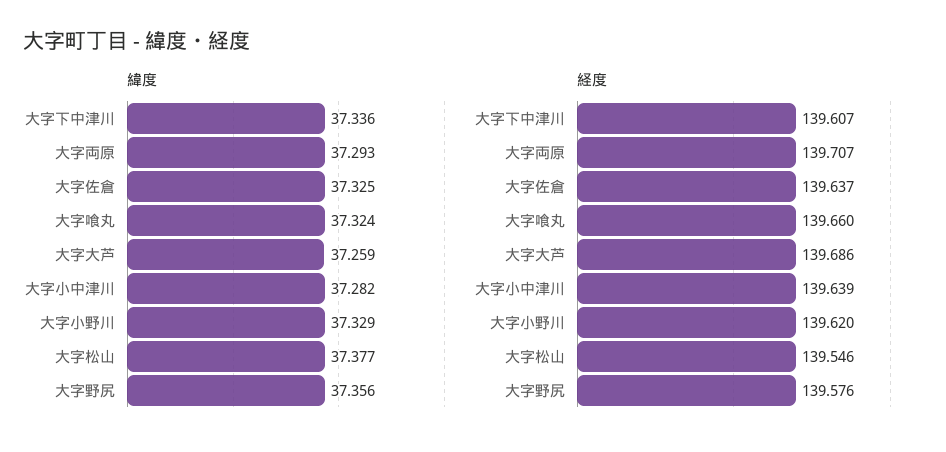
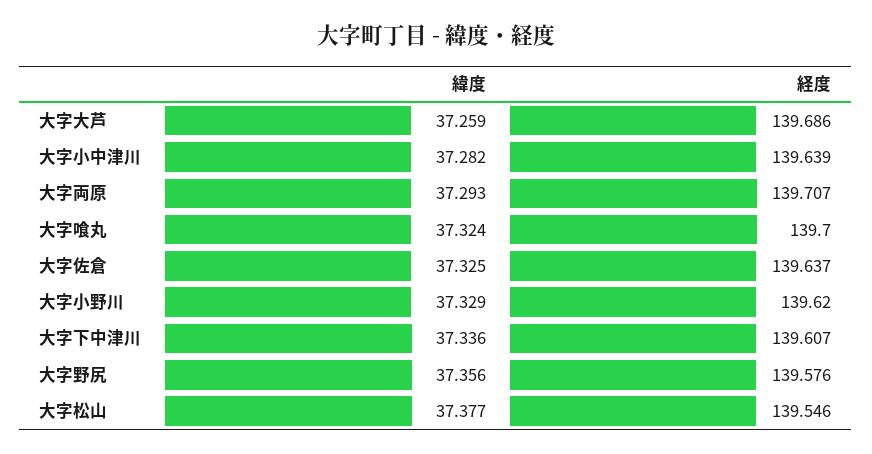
  {
    "緯度": {
      "大字下中津川": 37.336,
      "大字両原": 37.293,
      "大字佐倉": 37.325,
      "大字喰丸": 37.324,
      "大字大芦": 37.259,
      "大字小中津川": 37.282,
      "大字小野川": 37.329,
      "大字松山": 37.377,
      "大字野尻": 37.356
    },
    "経度": {
      "大字下中津川": 139.607,
      "大字両原": 139.707,
      "大字佐倉": 139.637,
-     "大字喰丸": 139.66,
+     "大字喰丸": 139.7,
      "大字大芦": 139.686,
      "大字小中津川": 139.639,
      "大字小野川": 139.62,
      "大字松山": 139.546,
      "大字野尻": 139.576
    }
  }

